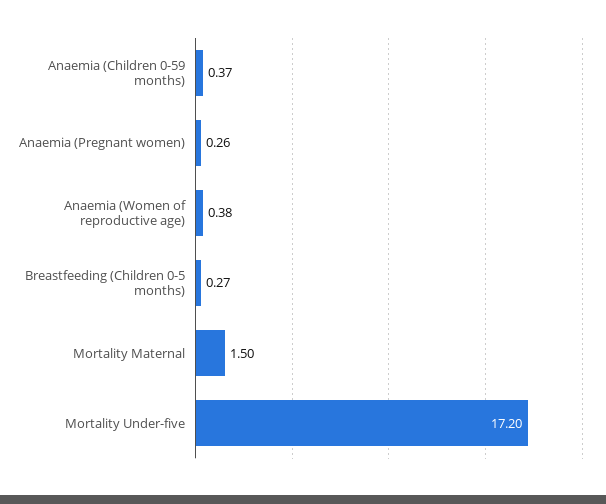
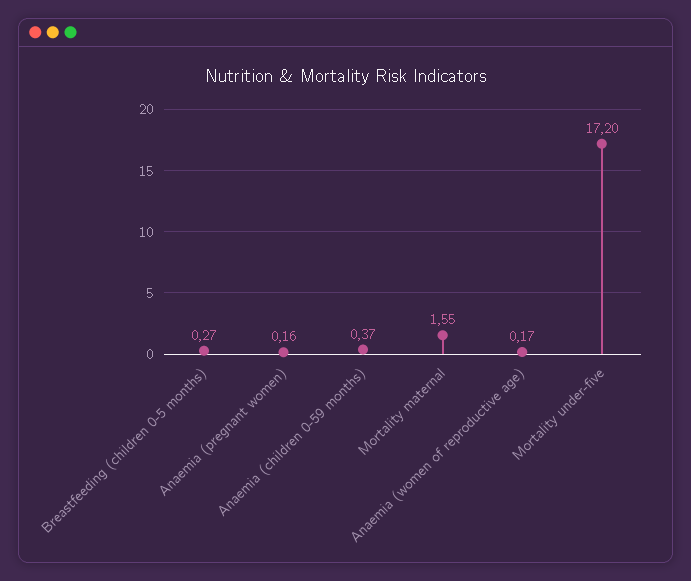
  {
    "Anaemia (Children 0-59 months)": 0.37,
-   "Anaemia (Pregnant women)": 0.26,
+   "Anaemia (Pregnant women)": 0.16,
-   "Anaemia (Women of reproductive age)": 0.38,
+   "Anaemia (Women of reproductive age)": 0.17,
    "Breastfeeding (Children 0-5 months)": 0.27,
-   "Mortality Maternal": 1.5,
+   "Mortality Maternal": 1.55,
    "Mortality Under-five": 17.2
  }

